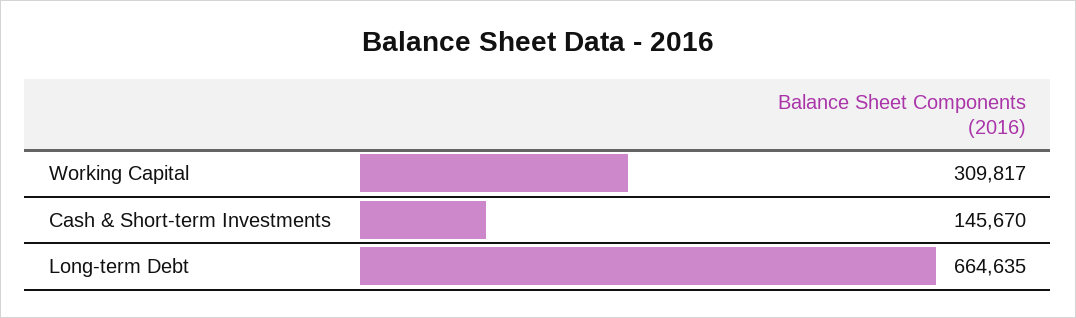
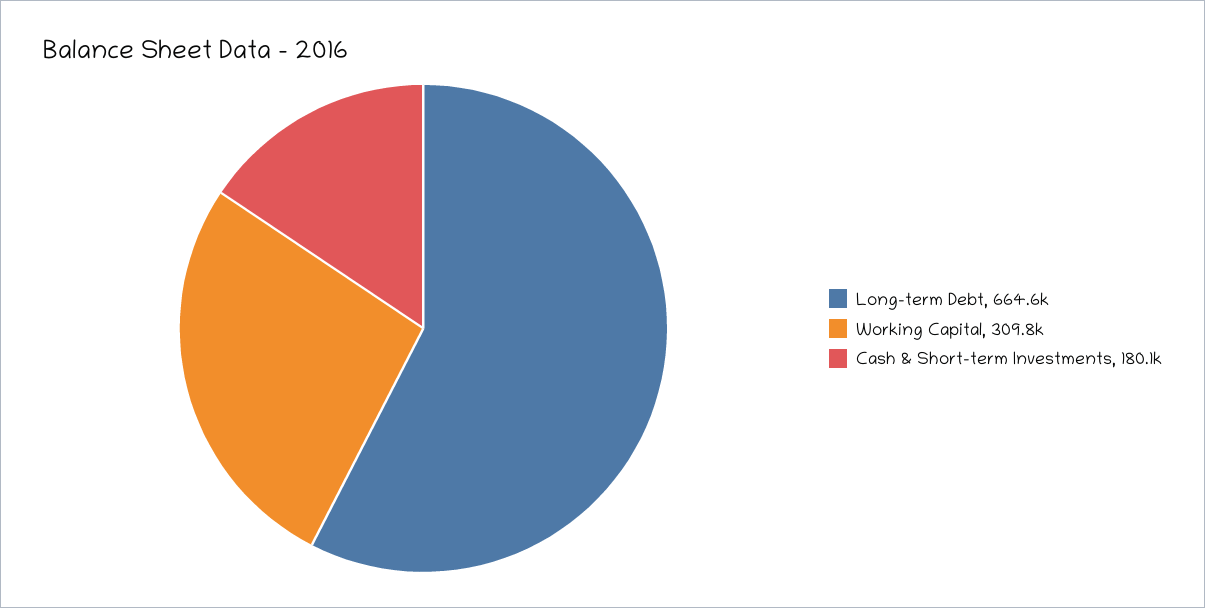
  {
    "Working Capital": 309817,
-   "Cash & Short-term Investments": 145670,
+   "Cash & Short-term Investments": 180100,
    "Long-term Debt": 664635
  }

